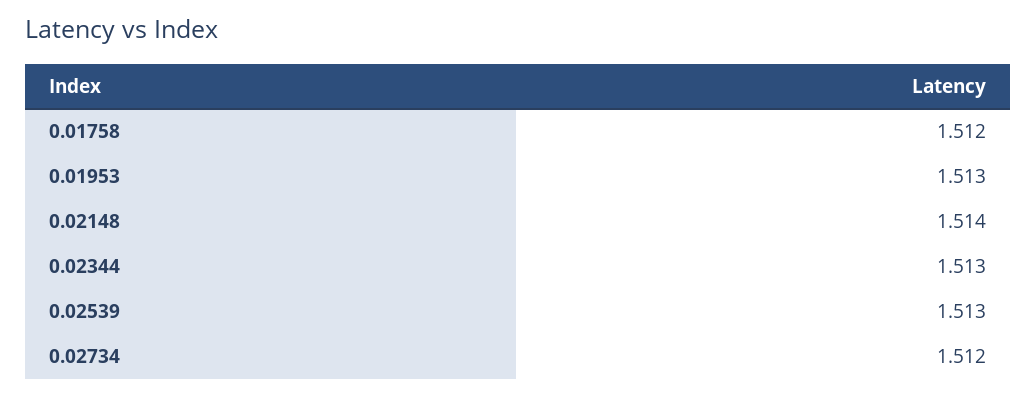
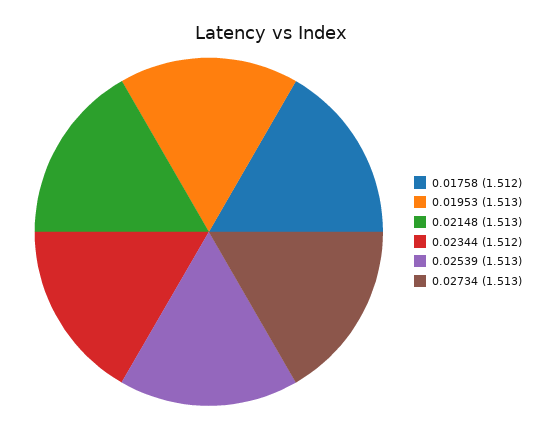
  {
    "0.01758": 1.512,
    "0.01953": 1.513,
-   "0.02148": 1.514,
+   "0.02148": 1.513,
-   "0.02344": 1.513,
+   "0.02344": 1.512,
    "0.02539": 1.513,
-   "0.02734": 1.512
+   "0.02734": 1.513
  }

